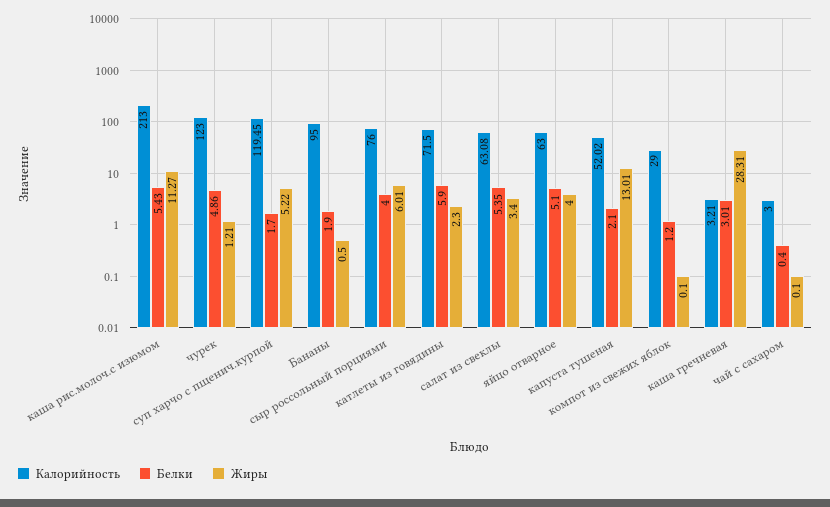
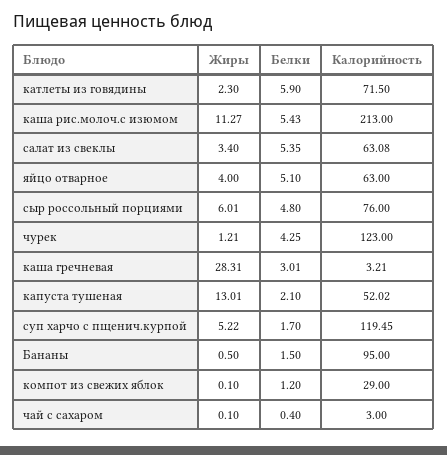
  {
    "Калорийность": {
      "каша рис.молоч.с изюмом": 213,
      "чурек": 123,
      "суп харчо с пщенич.курпой": 119.45,
      "Бананы": 95,
      "сыр россольный порциями": 76,
      "катлеты из говядины": 71.5,
      "салат из свеклы": 63.08,
      "яйцо отварное": 63,
      "капуста тушеная": 52.02,
      "компот из свежих яблок": 29,
      "каша гречневая": 3.21,
      "чай с сахаром": 3
    },
    "Белки": {
      "каша рис.молоч.с изюмом": 5.43,
-     "чурек": 4.86,
+     "чурек": 4.25,
      "суп харчо с пщенич.курпой": 1.7,
-     "Бананы": 1.9,
+     "Бананы": 1.5,
-     "сыр россольный порциями": 4,
+     "сыр россольный порциями": 4.8,
      "катлеты из говядины": 5.9,
      "салат из свеклы": 5.35,
      "яйцо отварное": 5.1,
      "капуста тушеная": 2.1,
      "компот из свежих яблок": 1.2,
      "каша гречневая": 3.01,
      "чай с сахаром": 0.4
    },
    "Жиры": {
      "каша рис.молоч.с изюмом": 11.27,
      "чурек": 1.21,
      "суп харчо с пщенич.курпой": 5.22,
      "Бананы": 0.5,
      "сыр россольный порциями": 6.01,
      "катлеты из говядины": 2.3,
      "салат из свеклы": 3.4,
      "яйцо отварное": 4,
      "капуста тушеная": 13.01,
      "компот из свежих яблок": 0.1,
      "каша гречневая": 28.31,
      "чай с сахаром": 0.1
    }
  }

